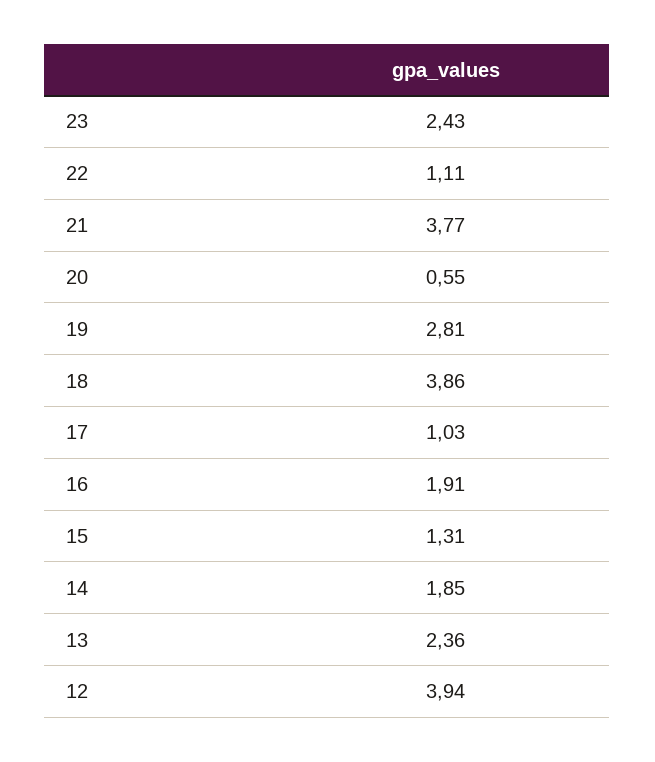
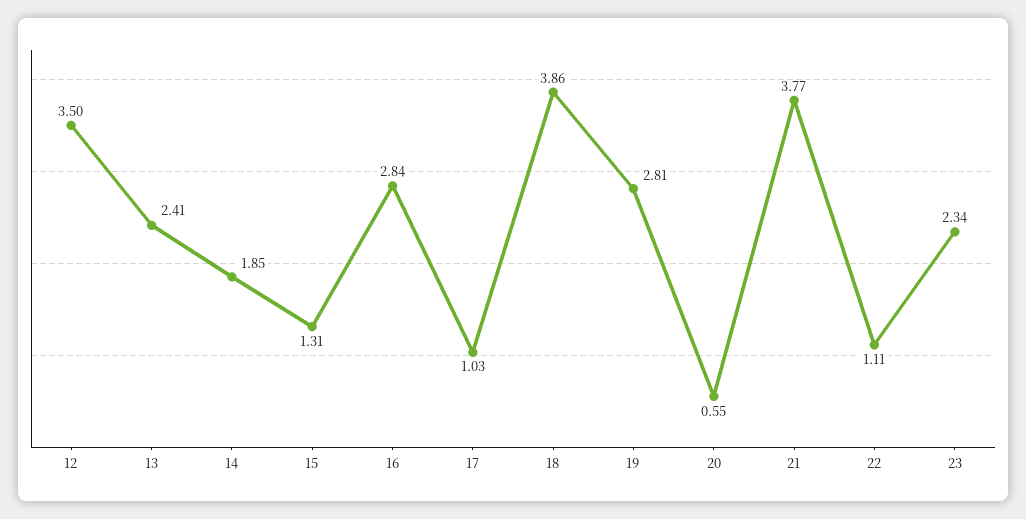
  {
-   "23": 2.43,
+   "23": 2.34,
    "22": 1.11,
    "21": 3.77,
    "20": 0.55,
    "19": 2.81,
    "18": 3.86,
    "17": 1.03,
-   "16": 1.91,
+   "16": 2.84,
    "15": 1.31,
    "14": 1.85,
-   "13": 2.36,
+   "13": 2.41,
-   "12": 3.94
+   "12": 3.5
  }

